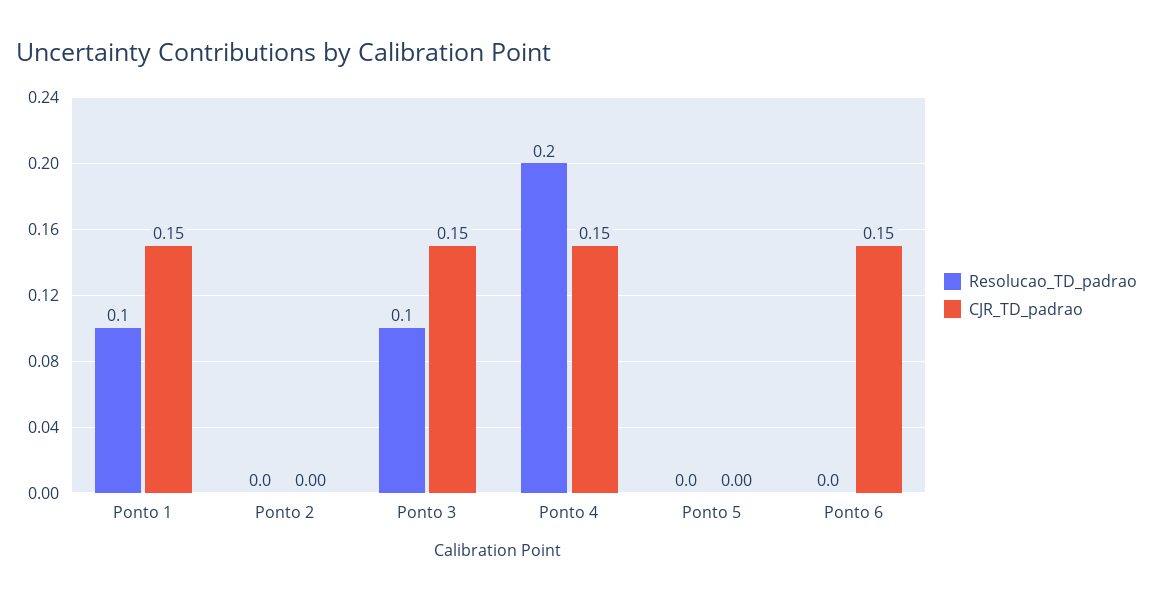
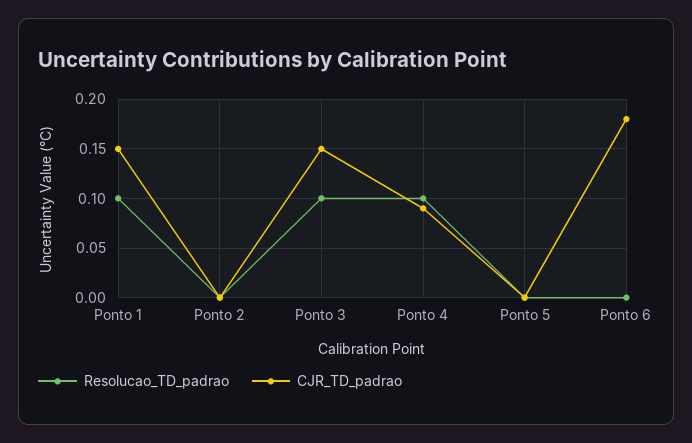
  {
    "Resolucao_TD_padrao": {
      "Ponto 1": 0.1,
      "Ponto 2": 0,
      "Ponto 3": 0.1,
-     "Ponto 4": 0.2,
+     "Ponto 4": 0.1,
      "Ponto 5": 0,
      "Ponto 6": 0
    },
    "CJR_TD_padrao": {
      "Ponto 1": 0.15,
      "Ponto 2": 0,
      "Ponto 3": 0.15,
-     "Ponto 4": 0.15,
+     "Ponto 4": 0.09,
      "Ponto 5": 0,
-     "Ponto 6": 0.15
+     "Ponto 6": 0.18
    }
  }

